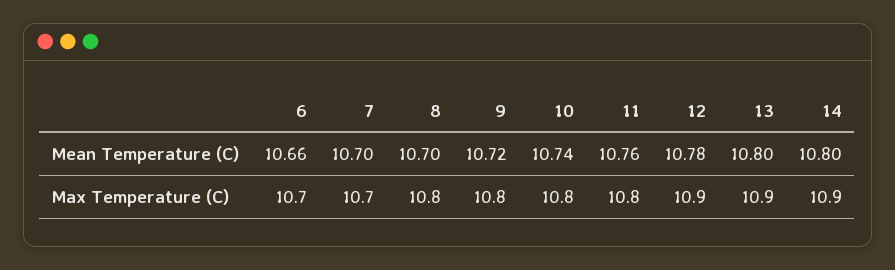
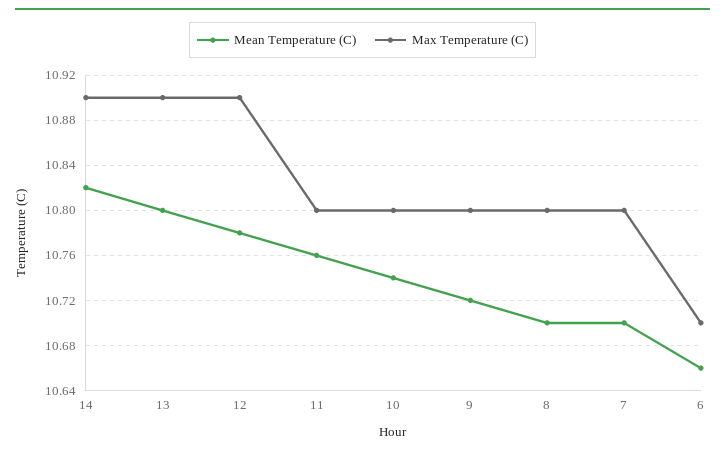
  {
    "Mean Temperature (C)": {
      "6": 10.66,
      "7": 10.7,
      "8": 10.7,
      "9": 10.72,
      "10": 10.74,
      "11": 10.76,
      "12": 10.78,
      "13": 10.8,
-     "14": 10.8
+     "14": 10.82
    },
    "Max Temperature (C)": {
      "6": 10.7,
-     "7": 10.7,
+     "7": 10.8,
      "8": 10.8,
      "9": 10.8,
      "10": 10.8,
      "11": 10.8,
      "12": 10.9,
      "13": 10.9,
      "14": 10.9
    }
  }

